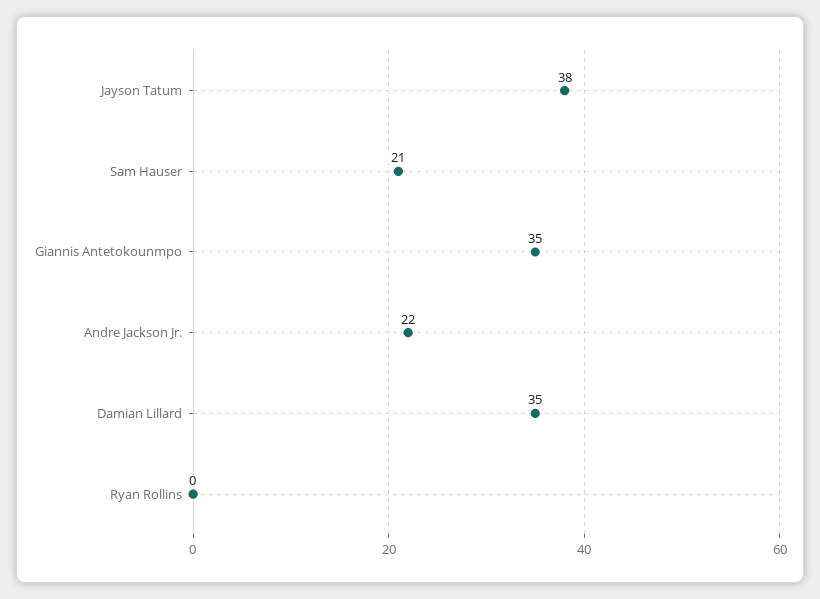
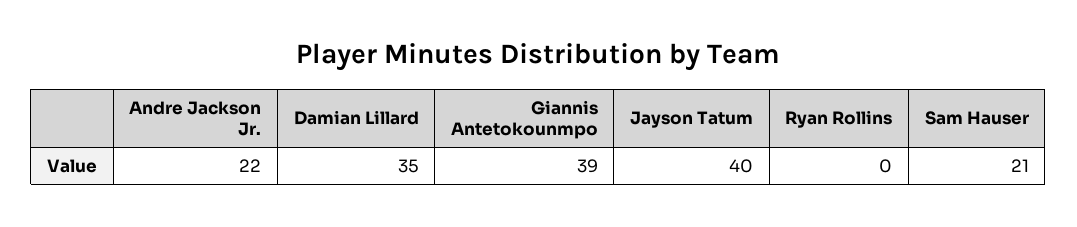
  {
-   "Jayson Tatum": 38,
+   "Jayson Tatum": 40,
    "Sam Hauser": 21,
-   "Giannis Antetokounmpo": 35,
+   "Giannis Antetokounmpo": 39,
    "Andre Jackson Jr.": 22,
    "Damian Lillard": 35,
    "Ryan Rollins": 0
  }

